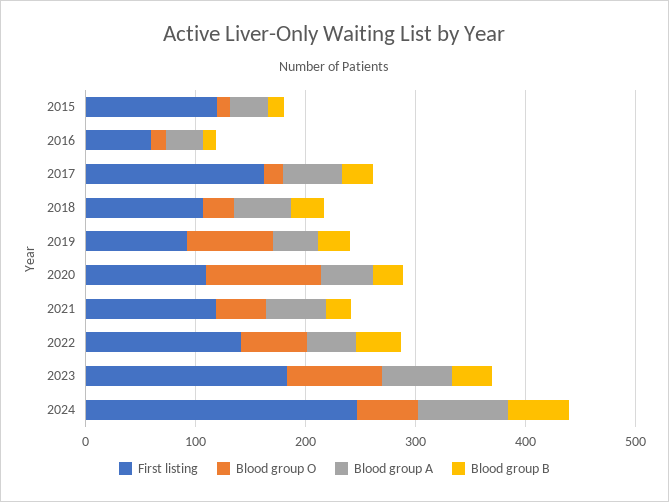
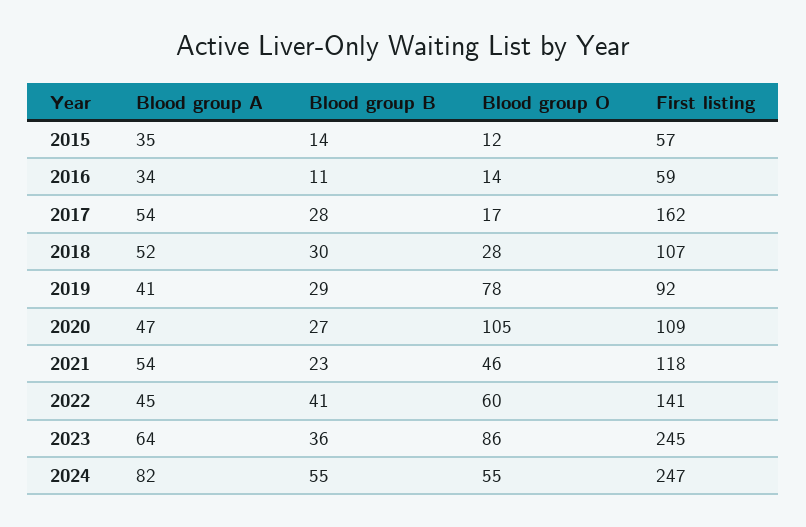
  {
    "First listing": {
-     "2015": 120,
+     "2015": 57,
      "2016": 59,
      "2017": 162,
      "2018": 107,
      "2019": 92,
      "2020": 109,
      "2021": 118,
      "2022": 141,
-     "2023": 180,
+     "2023": 245,
      "2024": 247
    },
    "Blood group O": {
      "2015": 12,
      "2016": 14,
      "2017": 17,
      "2018": 28,
      "2019": 78,
      "2020": 105,
      "2021": 46,
      "2022": 60,
      "2023": 86,
      "2024": 55
    },
    "Blood group A": {
      "2015": 35,
      "2016": 34,
      "2017": 54,
      "2018": 52,
      "2019": 41,
      "2020": 47,
      "2021": 54,
      "2022": 45,
      "2023": 64,
      "2024": 82
    },
    "Blood group B": {
      "2015": 14,
      "2016": 11,
      "2017": 28,
      "2018": 30,
      "2019": 29,
      "2020": 27,
      "2021": 23,
      "2022": 41,
      "2023": 36,
      "2024": 55
    }
  }

